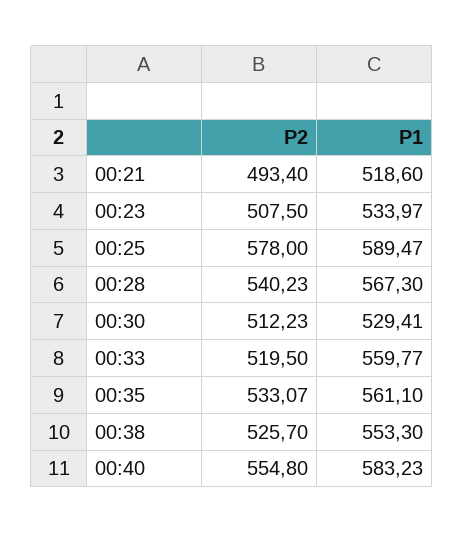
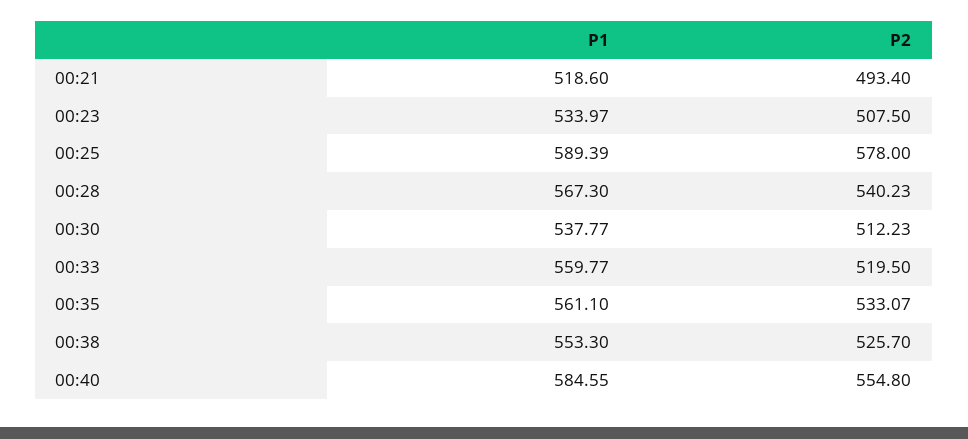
  {
    "P2": {
      "00:21": 493.4,
      "00:23": 507.5,
      "00:25": 578,
      "00:28": 540.23,
      "00:30": 512.23,
      "00:33": 519.5,
      "00:35": 533.07,
      "00:38": 525.7,
      "00:40": 554.8
    },
    "P1": {
      "00:21": 518.6,
      "00:23": 533.97,
-     "00:25": 589.47,
+     "00:25": 589.39,
      "00:28": 567.3,
-     "00:30": 529.41,
+     "00:30": 537.77,
      "00:33": 559.77,
      "00:35": 561.1,
      "00:38": 553.3,
-     "00:40": 583.23
+     "00:40": 584.55
    }
  }

